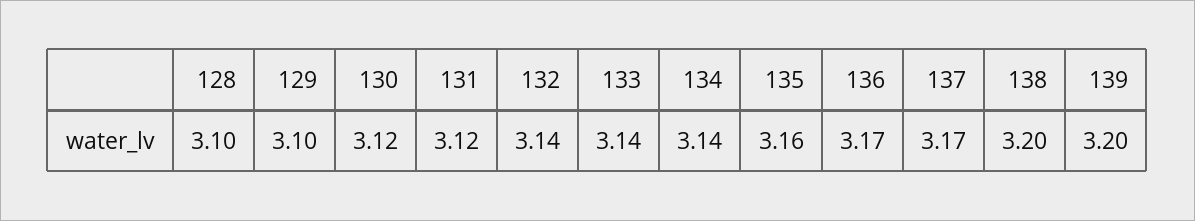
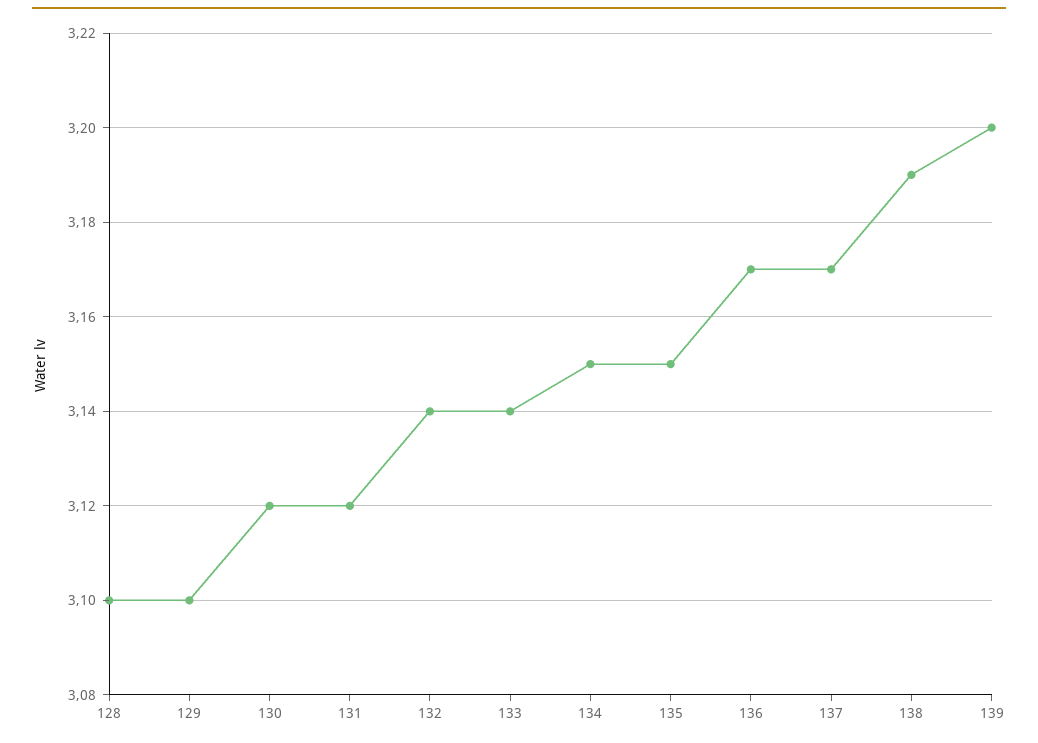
  {
    "128": 3.1,
    "129": 3.1,
    "130": 3.12,
    "131": 3.12,
    "132": 3.14,
    "133": 3.14,
-   "134": 3.14,
+   "134": 3.15,
-   "135": 3.16,
+   "135": 3.15,
    "136": 3.17,
    "137": 3.17,
-   "138": 3.2,
+   "138": 3.19,
    "139": 3.2
  }

